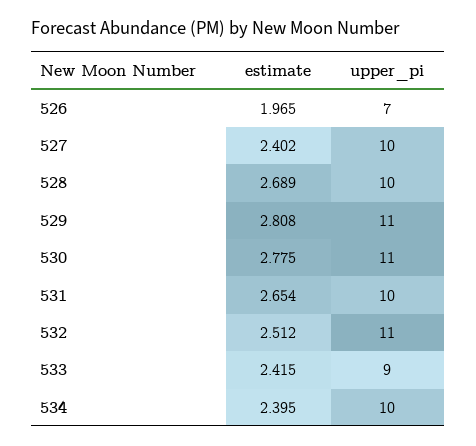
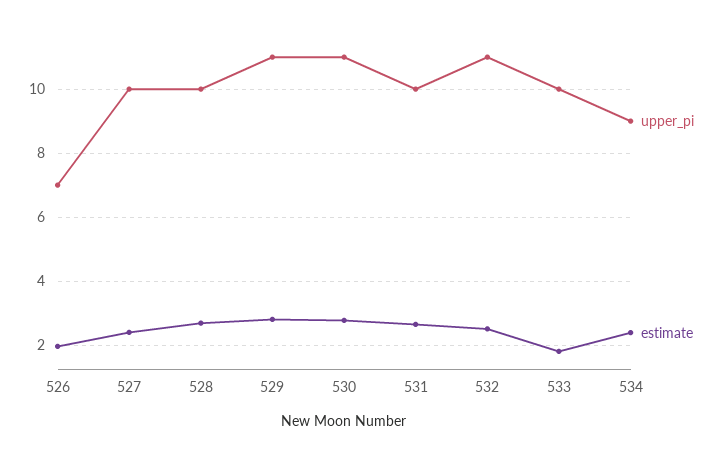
  {
    "estimate": {
      "526": 1.965,
      "527": 2.402,
      "528": 2.689,
      "529": 2.808,
      "530": 2.775,
      "531": 2.654,
      "532": 2.512,
-     "533": 2.415,
+     "533": 1.8,
      "534": 2.395
    },
    "upper_pi": {
      "526": 7,
      "527": 10,
      "528": 10,
      "529": 11,
      "530": 11,
      "531": 10,
      "532": 11,
-     "533": 9,
+     "533": 10,
-     "534": 10
+     "534": 9
    }
  }

